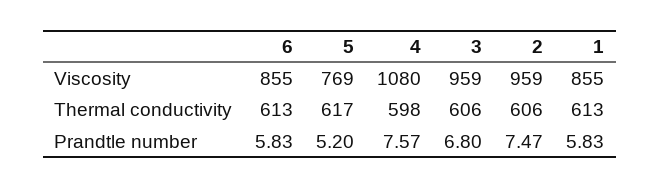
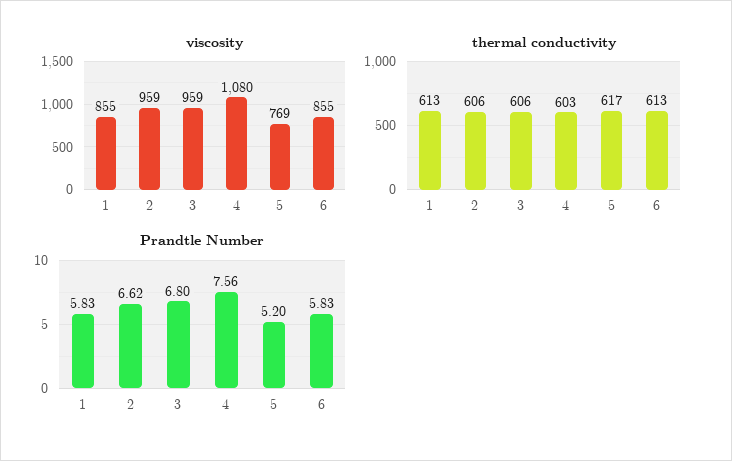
  {
    "Viscosity": {
      "6": 855,
      "5": 769,
      "4": 1080,
      "3": 959,
      "2": 959,
      "1": 855
    },
    "Thermal conductivity": {
      "6": 613,
      "5": 617,
-     "4": 598,
+     "4": 603,
      "3": 606,
      "2": 606,
      "1": 613
    },
    "Prandtle number": {
      "6": 5.83,
      "5": 5.2,
-     "4": 7.57,
+     "4": 7.56,
      "3": 6.8,
-     "2": 7.47,
+     "2": 6.62,
      "1": 5.83
    }
  }

